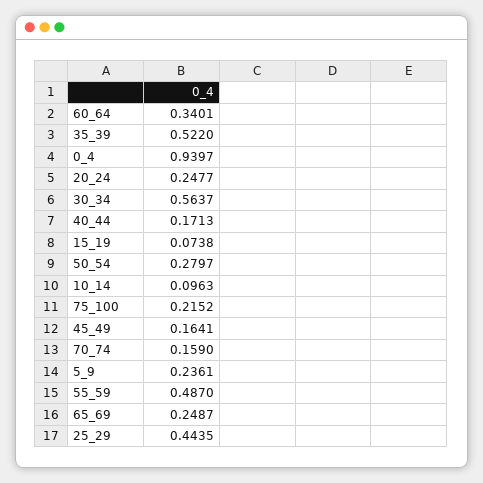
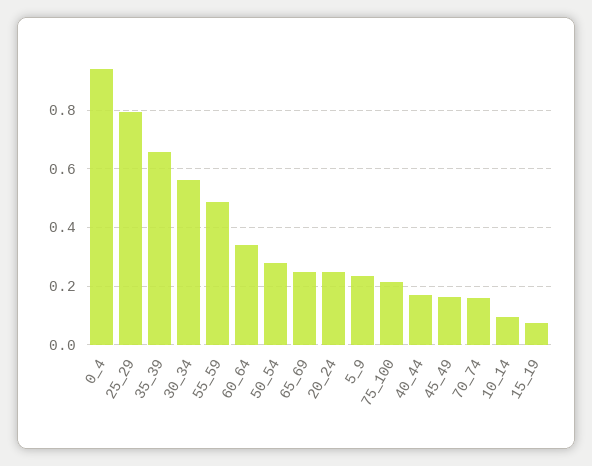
  {
    "60_64": 0.3401,
-   "35_39": 0.522,
+   "35_39": 0.65,
    "0_4": 0.9397,
    "20_24": 0.2477,
    "30_34": 0.5637,
    "40_44": 0.1713,
    "15_19": 0.0738,
    "50_54": 0.2797,
    "10_14": 0.0963,
    "75_100": 0.2152,
    "45_49": 0.1641,
    "70_74": 0.159,
    "5_9": 0.2361,
    "55_59": 0.487,
    "65_69": 0.2487,
-   "25_29": 0.4435
+   "25_29": 0.8
  }

